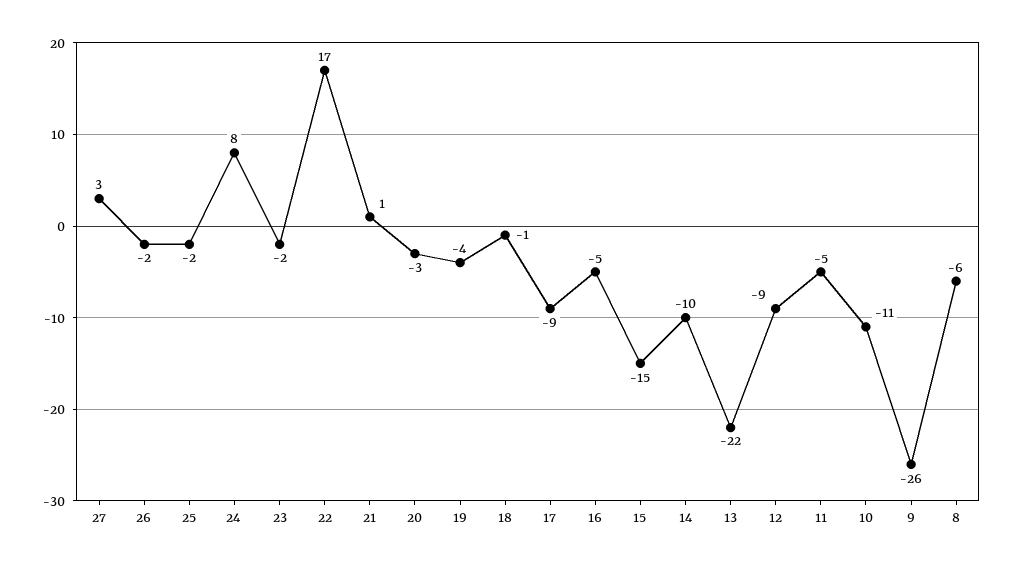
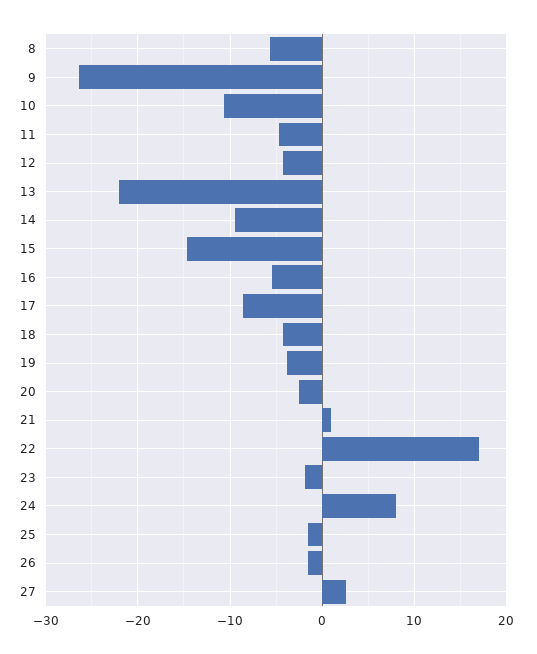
  {
    "27": 3,
    "26": -2,
    "25": -2,
    "24": 8,
    "23": -2,
    "22": 17,
    "21": 1,
    "20": -3,
    "19": -4,
-   "18": -1,
+   "18": -4,
    "17": -9,
    "16": -5,
    "15": -15,
    "14": -10,
    "13": -22,
-   "12": -9,
+   "12": -4,
    "11": -5,
    "10": -11,
    "9": -26,
    "8": -6
  }

